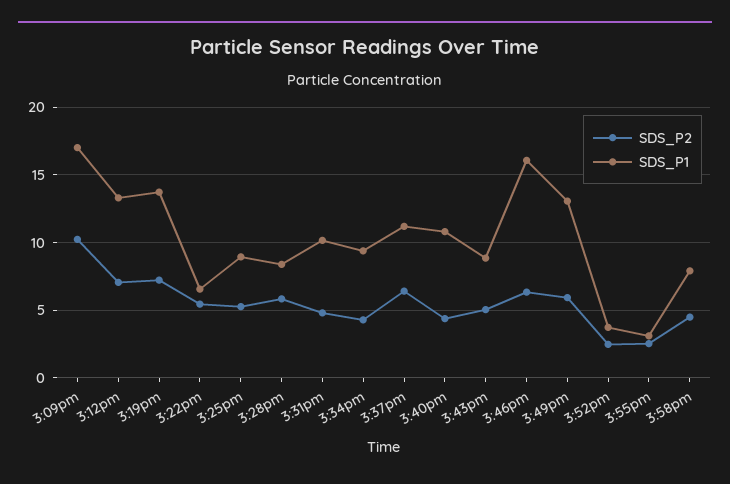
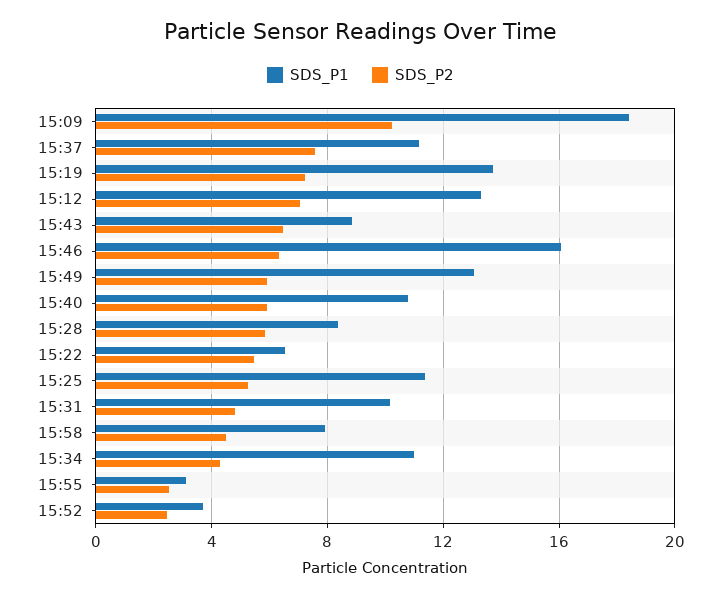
  {
    "SDS_P2": {
      "3:09pm": 10,
      "3:12pm": 7,
      "3:19pm": 7,
      "3:22pm": 5.5,
      "3:25pm": 5.5,
      "3:28pm": 6,
      "3:31pm": 5,
      "3:34pm": 4.5,
-     "3:37pm": 6.5,
+     "3:37pm": 7.5,
-     "3:40pm": 4.5,
+     "3:40pm": 6,
-     "3:43pm": 5,
+     "3:43pm": 6.5,
      "3:46pm": 6.5,
      "3:49pm": 6,
      "3:52pm": 2.5,
      "3:55pm": 2.5,
      "3:58pm": 4.5
    },
    "SDS_P1": {
-     "3:09pm": 17,
+     "3:09pm": 18.5,
      "3:12pm": 13.5,
      "3:19pm": 13.5,
      "3:22pm": 6.5,
-     "3:25pm": 9,
+     "3:25pm": 11.5,
      "3:28pm": 8.5,
      "3:31pm": 10,
-     "3:34pm": 9.5,
+     "3:34pm": 11,
      "3:37pm": 11,
      "3:40pm": 11,
      "3:43pm": 9,
      "3:46pm": 16,
      "3:49pm": 13,
      "3:52pm": 3.5,
      "3:55pm": 3,
      "3:58pm": 8
    }
  }

